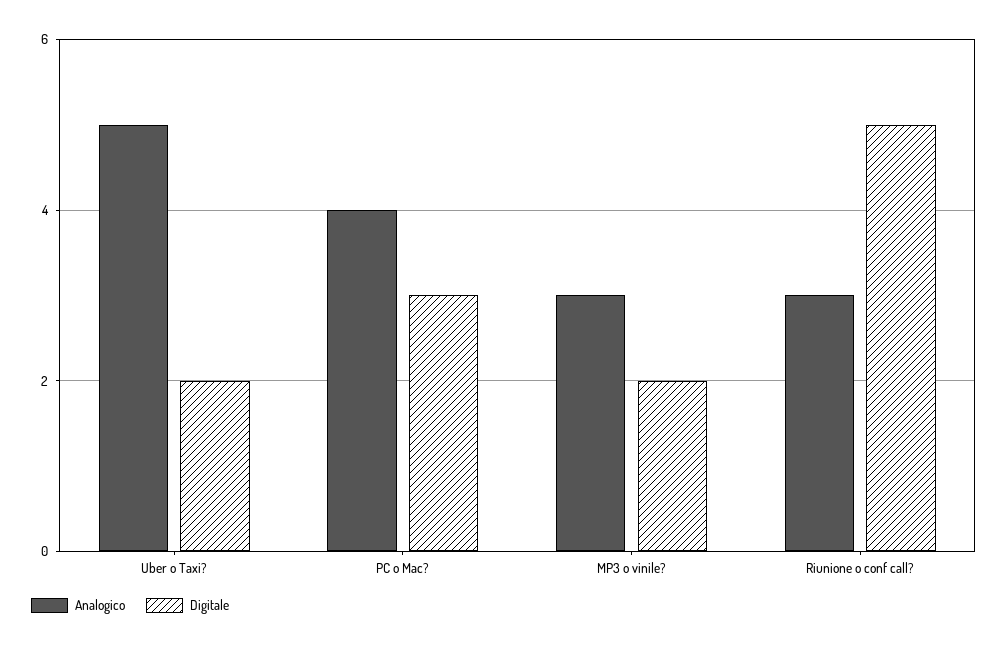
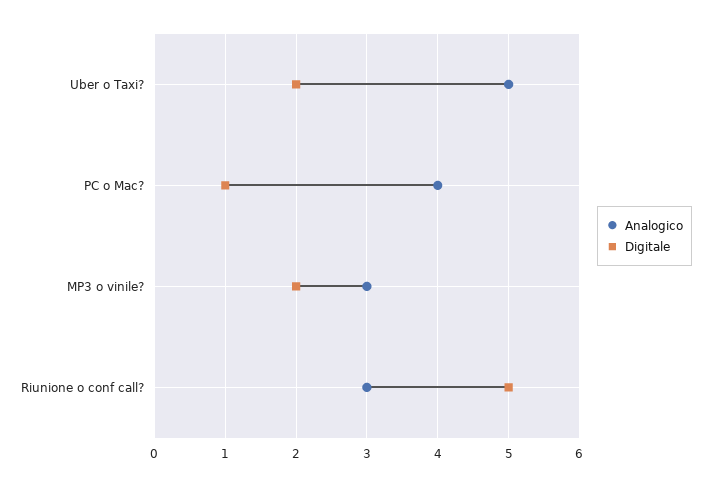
  {
    "Analogico": {
      "Uber o Taxi?": 5,
      "PC o Mac?": 4,
      "MP3 o vinile?": 3,
      "Riunione o conf call?": 3
    },
    "Digitale": {
      "Uber o Taxi?": 2,
-     "PC o Mac?": 3,
+     "PC o Mac?": 1,
      "MP3 o vinile?": 2,
      "Riunione o conf call?": 5
    }
  }

